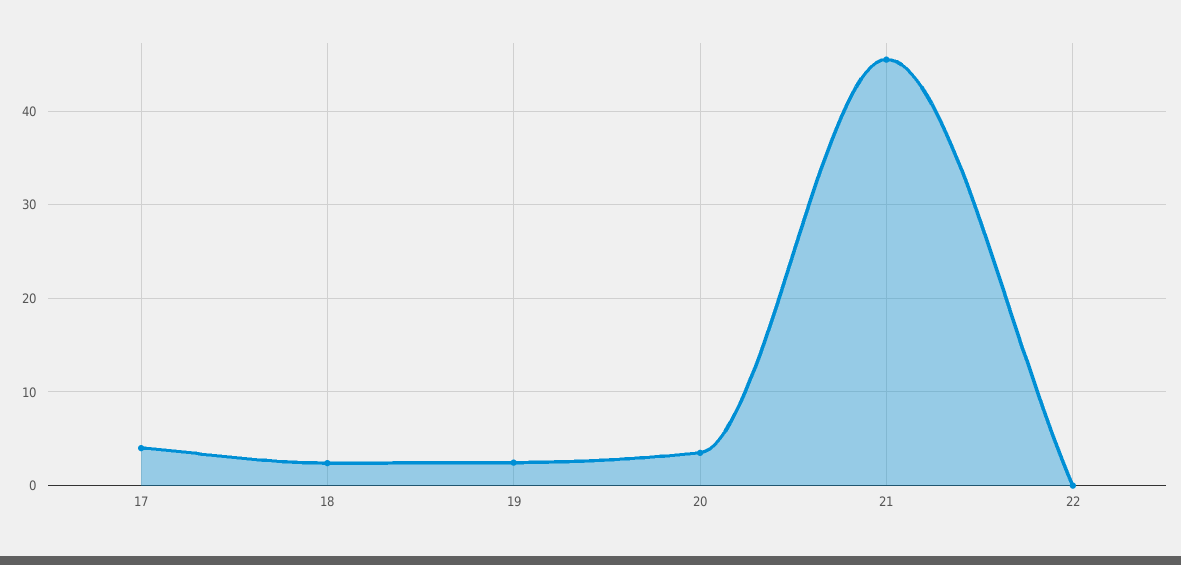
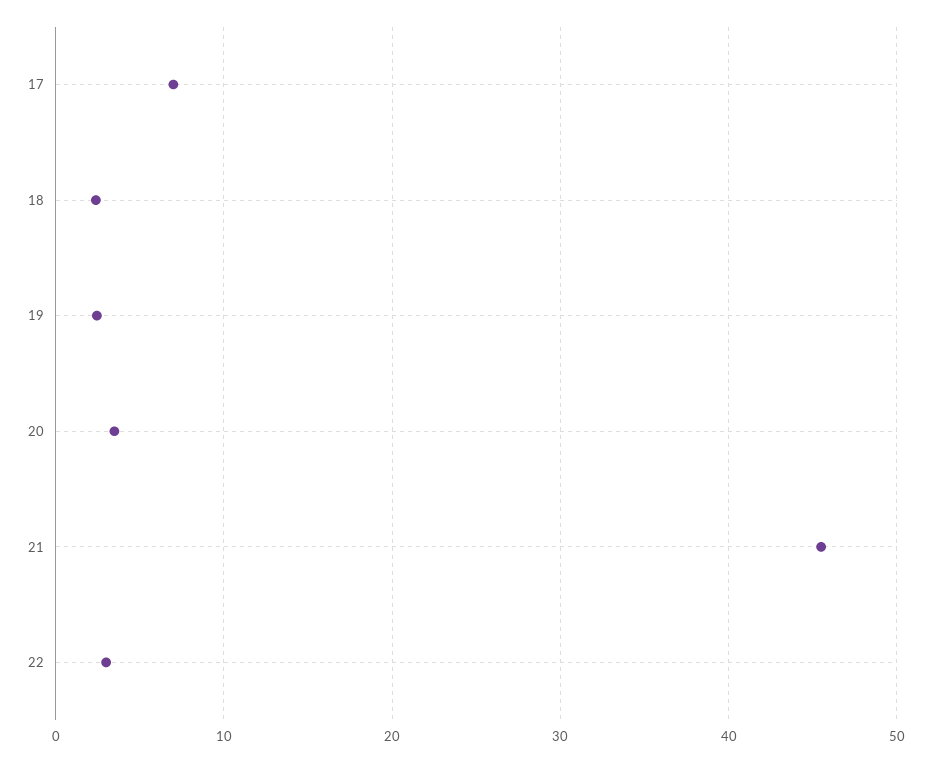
  {
-   "17": 4,
+   "17": 7,
    "18": 2,
    "19": 2,
    "20": 4,
    "21": 46,
-   "22": 0
+   "22": 3
  }

